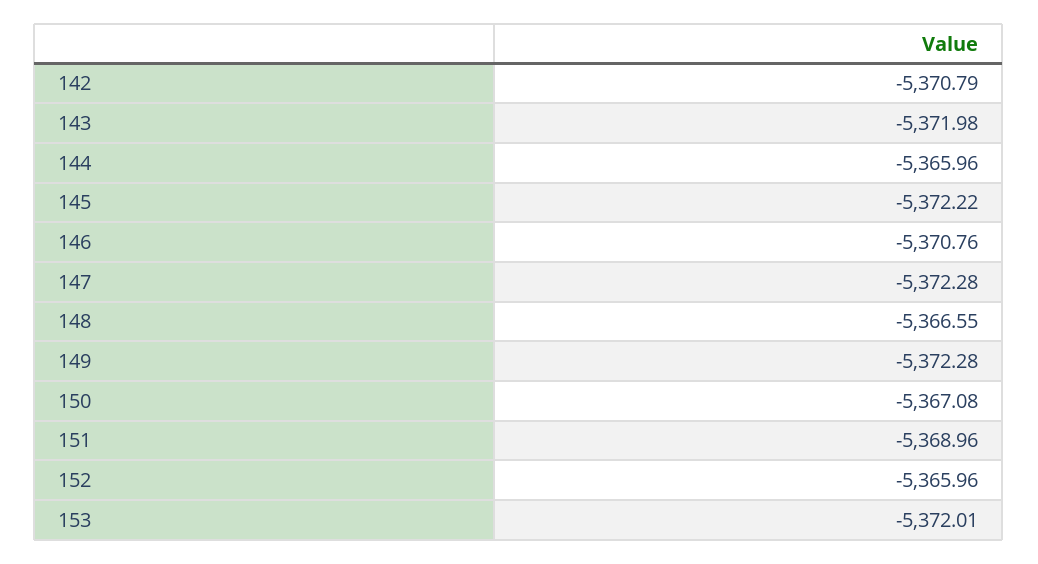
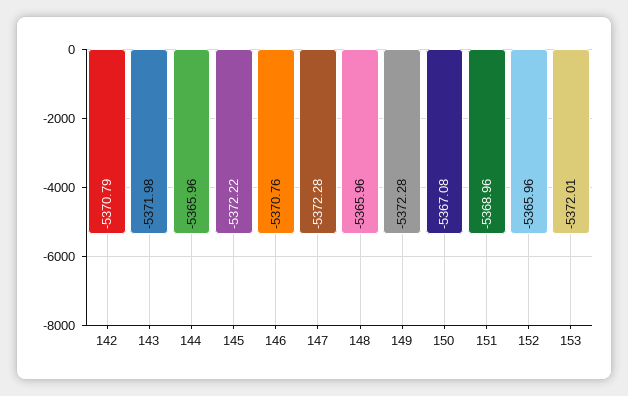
  {
    "142": -5370.79,
    "143": -5371.98,
    "144": -5365.96,
    "145": -5372.22,
    "146": -5370.76,
    "147": -5372.28,
-   "148": -5366.55,
+   "148": -5365.96,
    "149": -5372.28,
    "150": -5367.08,
    "151": -5368.96,
    "152": -5365.96,
    "153": -5372.01
  }

